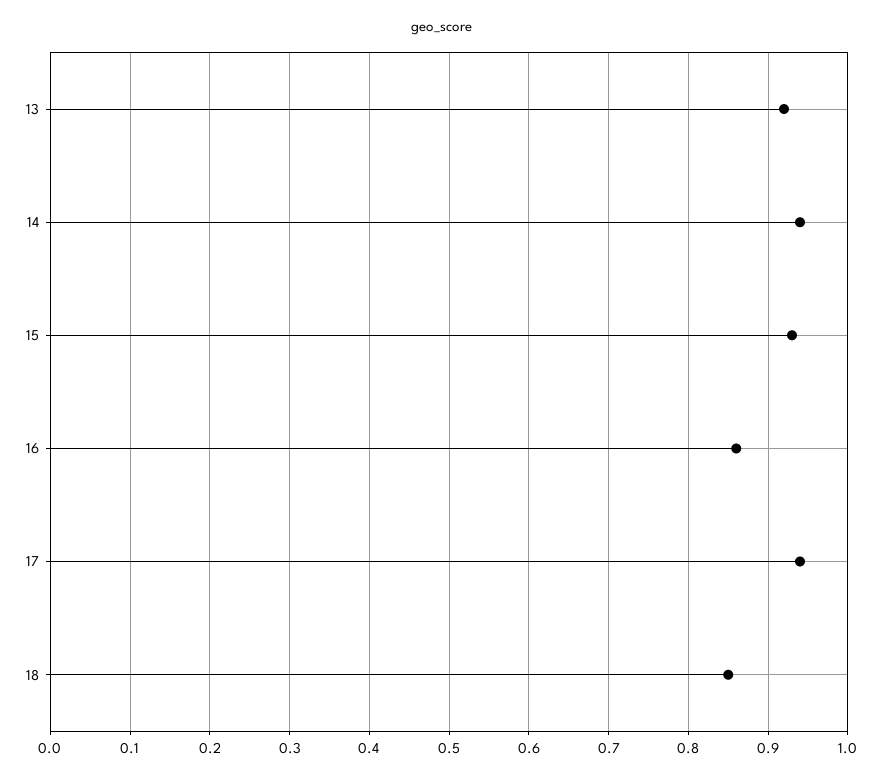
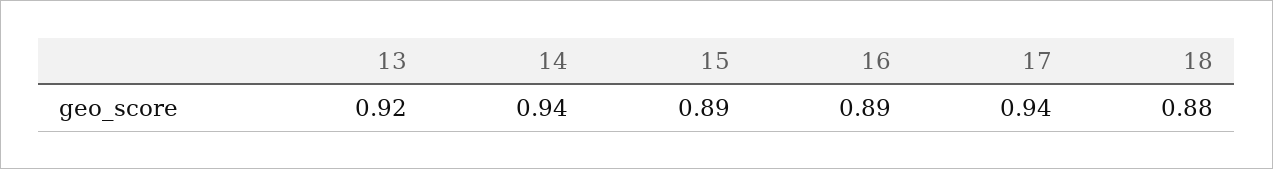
  {
    "13": 0.92,
    "14": 0.94,
-   "15": 0.93,
+   "15": 0.89,
-   "16": 0.86,
+   "16": 0.89,
    "17": 0.94,
-   "18": 0.85
+   "18": 0.88
  }

